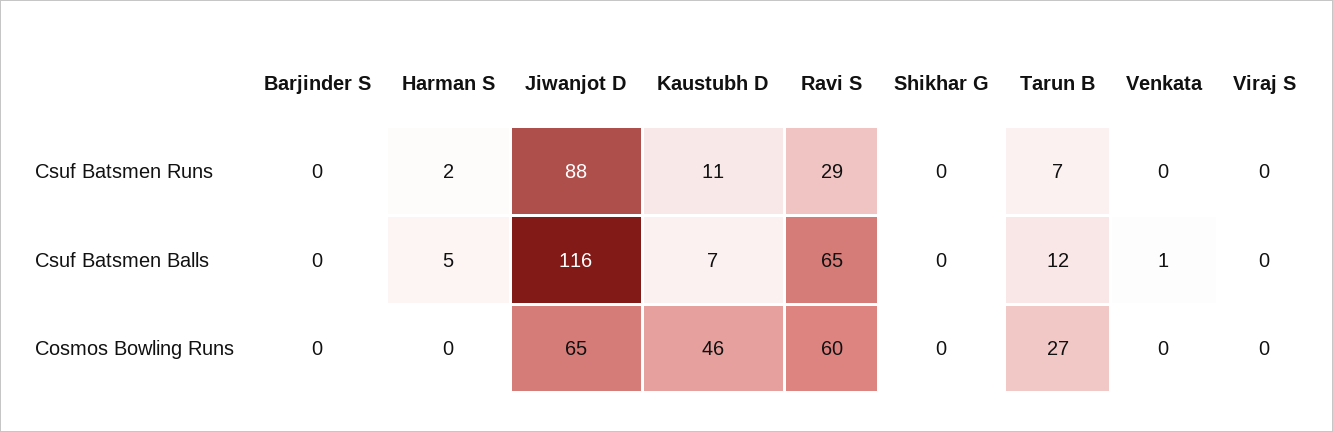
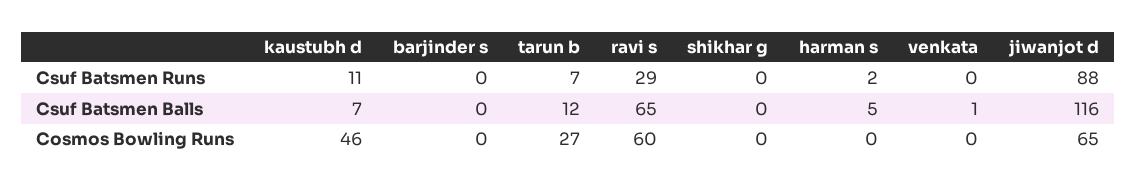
  {
    "Barjinder S": {
      "Csuf Batsmen Runs": 0,
      "Csuf Batsmen Balls": 0,
      "Cosmos Bowling Runs": 0
    },
    "Harman S": {
      "Csuf Batsmen Runs": 2,
      "Csuf Batsmen Balls": 5,
      "Cosmos Bowling Runs": 0
    },
    "Jiwanjot D": {
      "Csuf Batsmen Runs": 88,
      "Csuf Batsmen Balls": 116,
      "Cosmos Bowling Runs": 65
    },
    "Kaustubh D": {
      "Csuf Batsmen Runs": 11,
      "Csuf Batsmen Balls": 7,
      "Cosmos Bowling Runs": 46
    },
    "Ravi S": {
      "Csuf Batsmen Runs": 29,
      "Csuf Batsmen Balls": 65,
      "Cosmos Bowling Runs": 60
    },
    "Shikhar G": {
      "Csuf Batsmen Runs": 0,
      "Csuf Batsmen Balls": 0,
      "Cosmos Bowling Runs": 0
    },
    "Tarun B": {
      "Csuf Batsmen Runs": 7,
      "Csuf Batsmen Balls": 12,
      "Cosmos Bowling Runs": 27
    },
    "Venkata": {
      "Csuf Batsmen Runs": 0,
      "Csuf Batsmen Balls": 1,
      "Cosmos Bowling Runs": 0
-   },
+   }
-   "Viraj S": {
-     "Csuf Batsmen Runs": 0,
-     "Csuf Batsmen Balls": 0,
-     "Cosmos Bowling Runs": 0
-   }
  }

